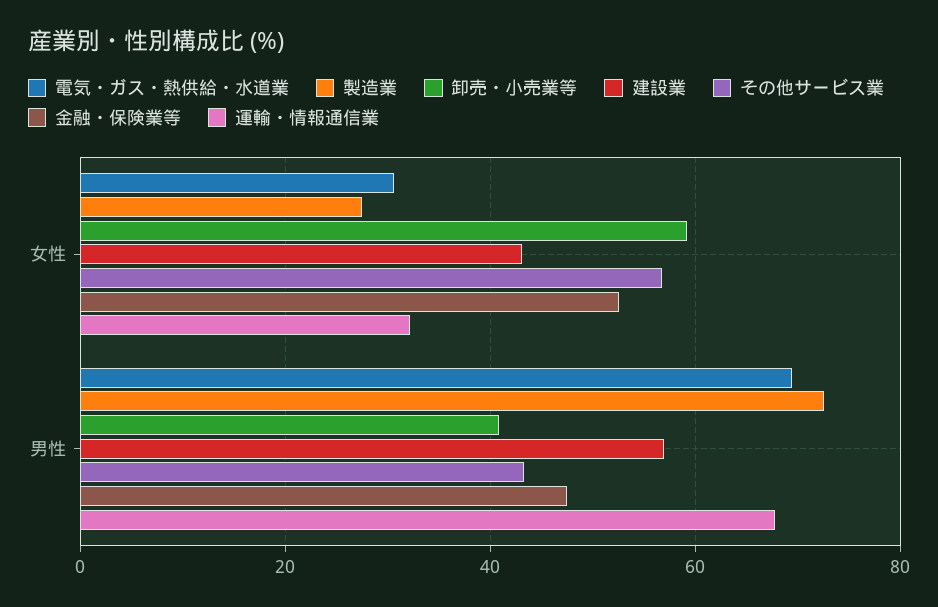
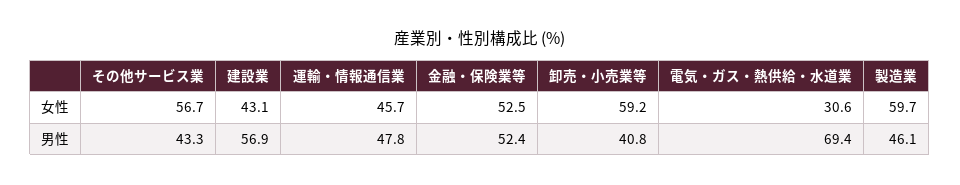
  {
    "電気・ガス・熱供給・水道業": {
      "女性": 30.6,
      "男性": 69.4
    },
    "製造業": {
-     "女性": 28,
+     "女性": 59.7,
-     "男性": 72
+     "男性": 46.1
    },
    "卸売・小売業等": {
      "女性": 59.2,
      "男性": 40.8
    },
    "建設業": {
      "女性": 43.1,
      "男性": 56.9
    },
    "その他サービス業": {
      "女性": 56.7,
      "男性": 43.3
    },
    "金融・保険業等": {
      "女性": 52.5,
-     "男性": 48
+     "男性": 52.4
    },
    "運輸・情報通信業": {
-     "女性": 32,
+     "女性": 45.7,
-     "男性": 68
+     "男性": 47.8
    }
  }

